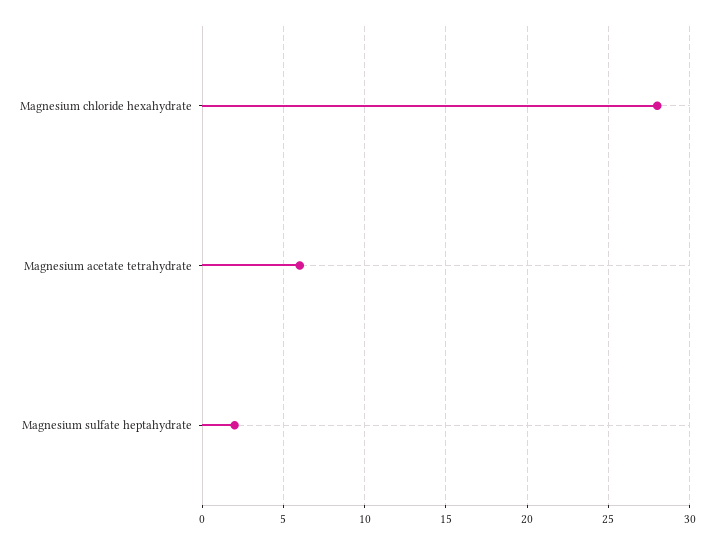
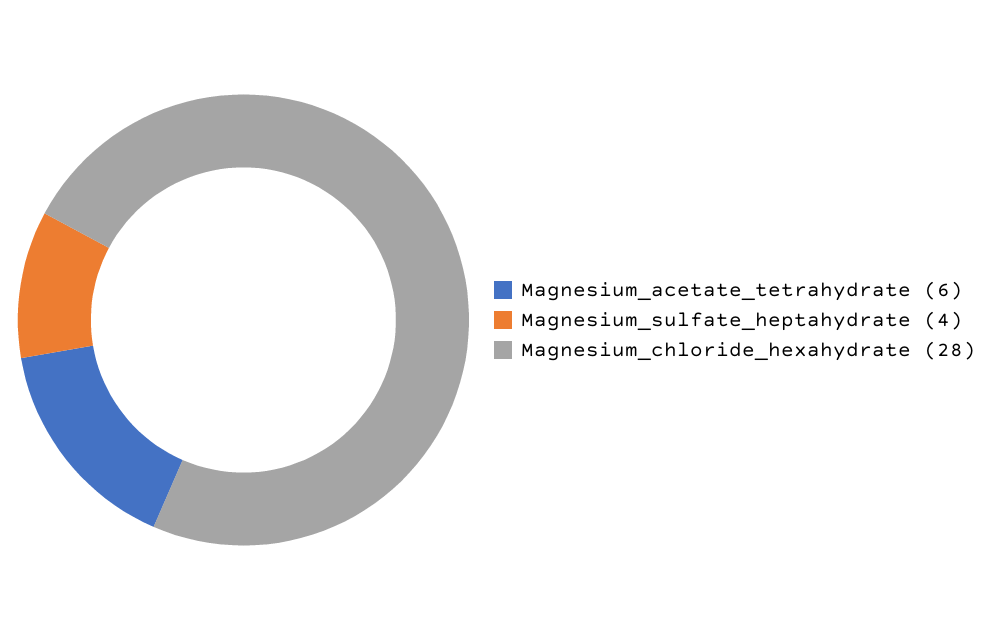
  {
    "Magnesium chloride hexahydrate": 28,
    "Magnesium acetate tetrahydrate": 6,
-   "Magnesium sulfate heptahydrate": 2
+   "Magnesium sulfate heptahydrate": 4
  }

